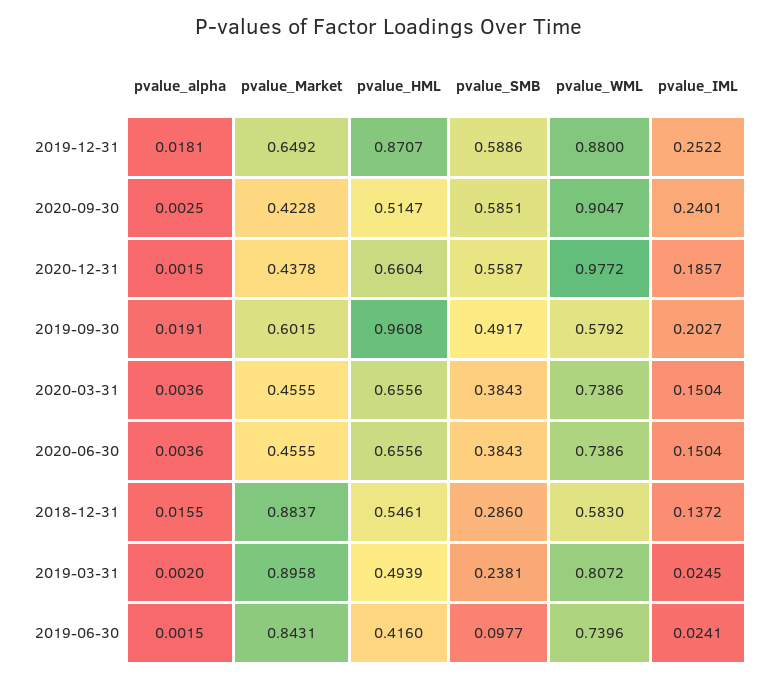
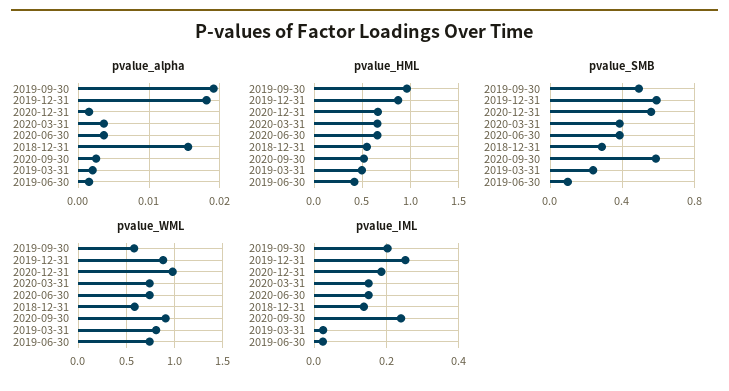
  {
    "pvalue_alpha": {
      "2019-12-31": 0.0181,
      "2020-09-30": 0.0025,
      "2020-12-31": 0.0015,
      "2019-09-30": 0.0191,
      "2020-03-31": 0.0036,
      "2020-06-30": 0.0036,
      "2018-12-31": 0.0155,
      "2019-03-31": 0.002,
      "2019-06-30": 0.0015
    },
-   "pvalue_Market": {
-     "2019-12-31": 0.6492,
-     "2020-09-30": 0.4228,
-     "2020-12-31": 0.4378,
-     "2019-09-30": 0.6015,
-     "2020-03-31": 0.4555,
-     "2020-06-30": 0.4555,
-     "2018-12-31": 0.8837,
-     "2019-03-31": 0.8958,
-     "2019-06-30": 0.8431
-   },
    "pvalue_HML": {
      "2019-12-31": 0.8707,
      "2020-09-30": 0.5147,
      "2020-12-31": 0.6604,
      "2019-09-30": 0.9608,
      "2020-03-31": 0.6556,
      "2020-06-30": 0.6556,
      "2018-12-31": 0.5461,
      "2019-03-31": 0.4939,
      "2019-06-30": 0.416
    },
    "pvalue_SMB": {
      "2019-12-31": 0.5886,
      "2020-09-30": 0.5851,
      "2020-12-31": 0.5587,
      "2019-09-30": 0.4917,
      "2020-03-31": 0.3843,
      "2020-06-30": 0.3843,
      "2018-12-31": 0.286,
      "2019-03-31": 0.2381,
      "2019-06-30": 0.0977
    },
    "pvalue_WML": {
      "2019-12-31": 0.88,
      "2020-09-30": 0.9047,
      "2020-12-31": 0.9772,
      "2019-09-30": 0.5792,
      "2020-03-31": 0.7386,
      "2020-06-30": 0.7386,
      "2018-12-31": 0.583,
      "2019-03-31": 0.8072,
      "2019-06-30": 0.7396
    },
    "pvalue_IML": {
      "2019-12-31": 0.2522,
      "2020-09-30": 0.2401,
      "2020-12-31": 0.1857,
      "2019-09-30": 0.2027,
      "2020-03-31": 0.1504,
      "2020-06-30": 0.1504,
      "2018-12-31": 0.1372,
      "2019-03-31": 0.0245,
      "2019-06-30": 0.0241
    }
  }

